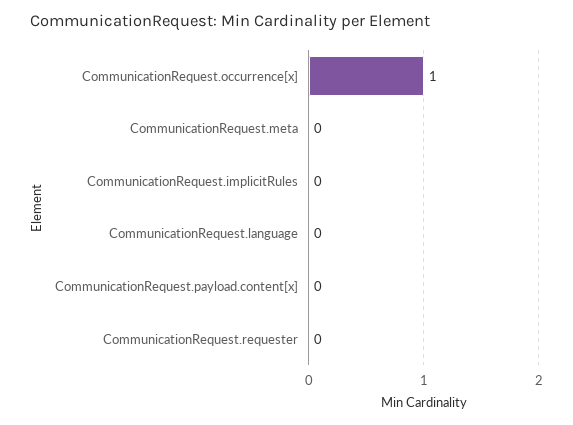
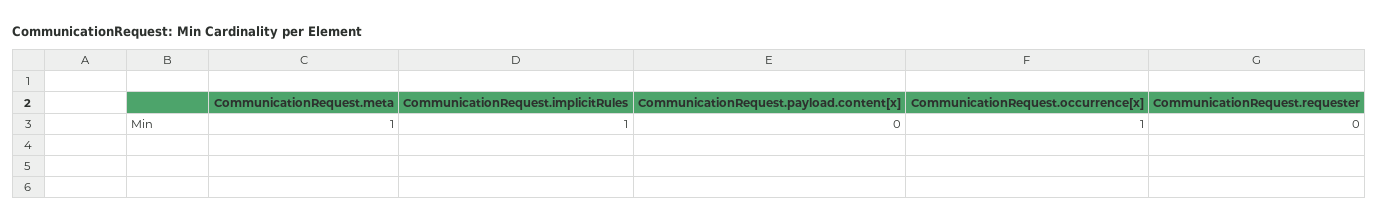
  {
    "CommunicationRequest.occurrence[x]": 1,
-   "CommunicationRequest.meta": 0,
+   "CommunicationRequest.meta": 1,
-   "CommunicationRequest.implicitRules": 0,
+   "CommunicationRequest.implicitRules": 1,
-   "CommunicationRequest.language": 0,
    "CommunicationRequest.payload.content[x]": 0,
    "CommunicationRequest.requester": 0
  }

